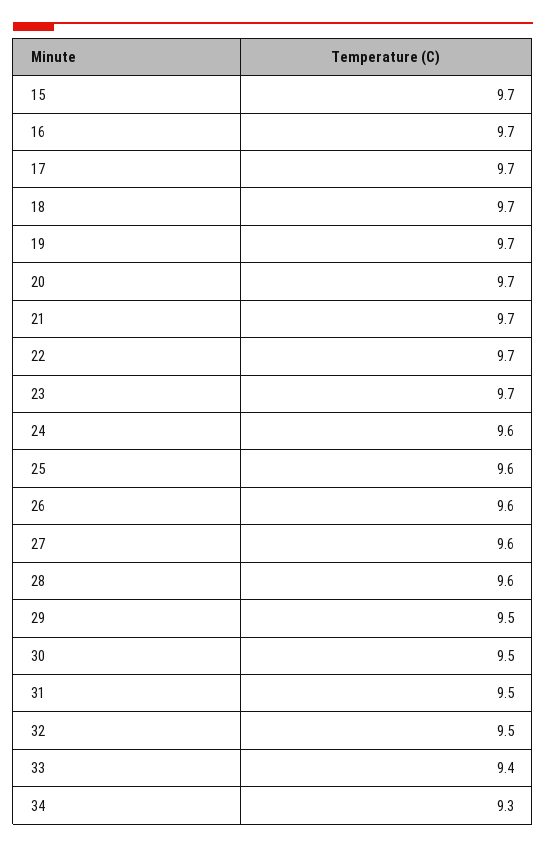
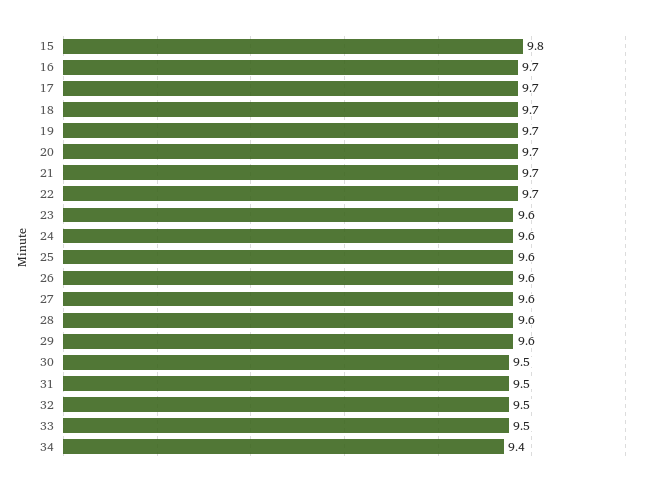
  {
-   "15": 9.7,
+   "15": 9.8,
    "16": 9.7,
    "17": 9.7,
    "18": 9.7,
    "19": 9.7,
    "20": 9.7,
    "21": 9.7,
    "22": 9.7,
-   "23": 9.7,
+   "23": 9.6,
    "24": 9.6,
    "25": 9.6,
    "26": 9.6,
    "27": 9.6,
    "28": 9.6,
-   "29": 9.5,
+   "29": 9.6,
    "30": 9.5,
    "31": 9.5,
    "32": 9.5,
-   "33": 9.4,
+   "33": 9.5,
-   "34": 9.3
+   "34": 9.4
  }

